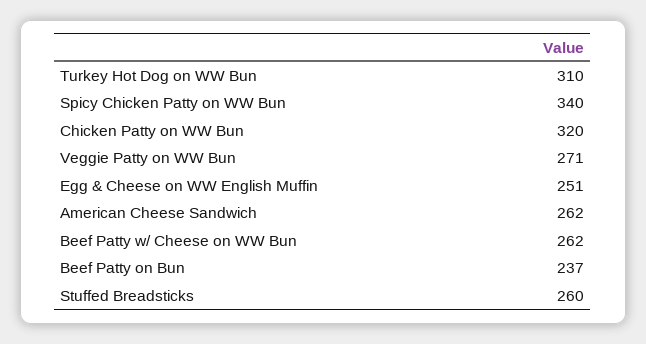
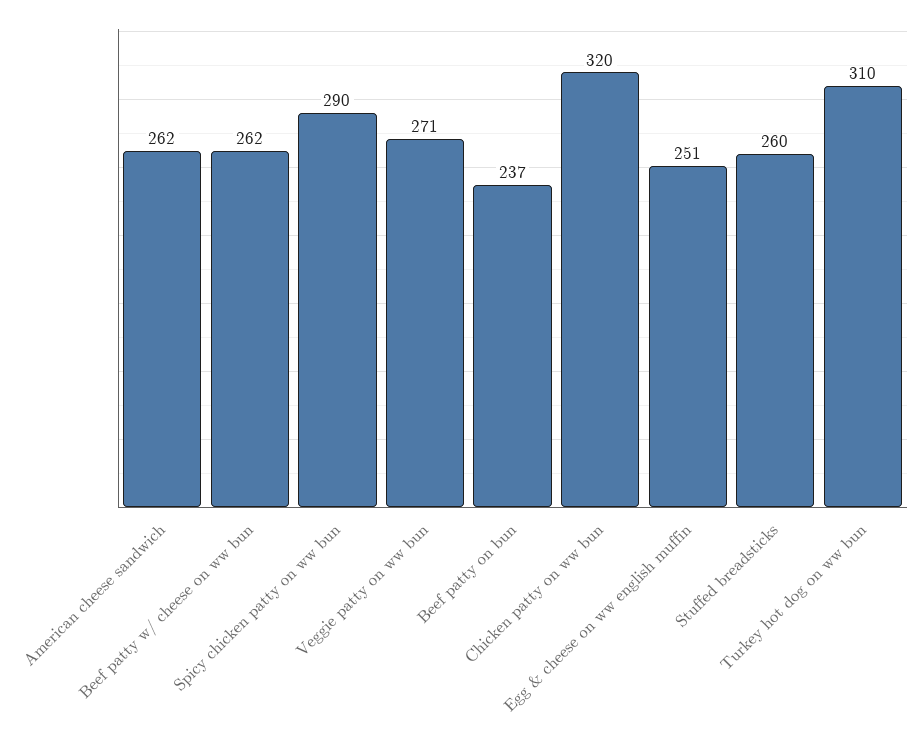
  {
    "Turkey Hot Dog on WW Bun": 310,
-   "Spicy Chicken Patty on WW Bun": 340,
+   "Spicy Chicken Patty on WW Bun": 290,
    "Chicken Patty on WW Bun": 320,
    "Veggie Patty on WW Bun": 271,
    "Egg & Cheese on WW English Muffin": 251,
    "American Cheese Sandwich": 262,
    "Beef Patty w/ Cheese on WW Bun": 262,
    "Beef Patty on Bun": 237,
    "Stuffed Breadsticks": 260
  }

